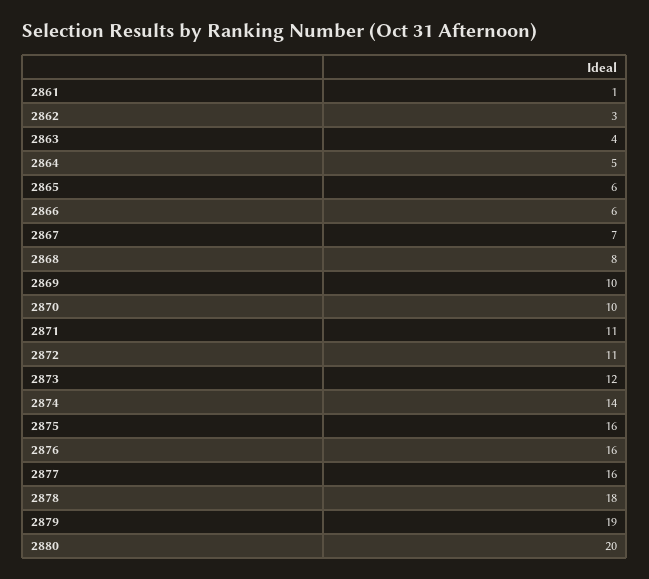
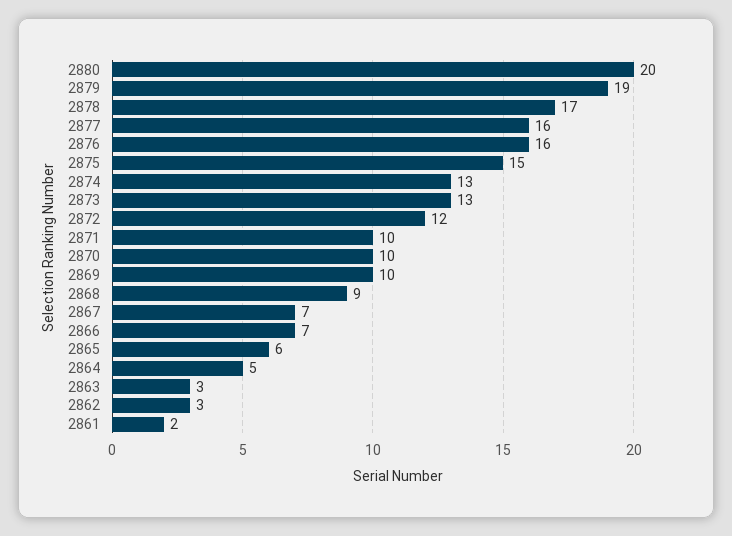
  {
-   "2861": 1,
+   "2861": 2,
    "2862": 3,
-   "2863": 4,
+   "2863": 3,
    "2864": 5,
    "2865": 6,
-   "2866": 6,
+   "2866": 7,
    "2867": 7,
-   "2868": 8,
+   "2868": 9,
    "2869": 10,
    "2870": 10,
-   "2871": 11,
+   "2871": 10,
-   "2872": 11,
+   "2872": 12,
-   "2873": 12,
+   "2873": 13,
-   "2874": 14,
+   "2874": 13,
-   "2875": 16,
+   "2875": 15,
    "2876": 16,
    "2877": 16,
-   "2878": 18,
+   "2878": 17,
    "2879": 19,
    "2880": 20
  }

